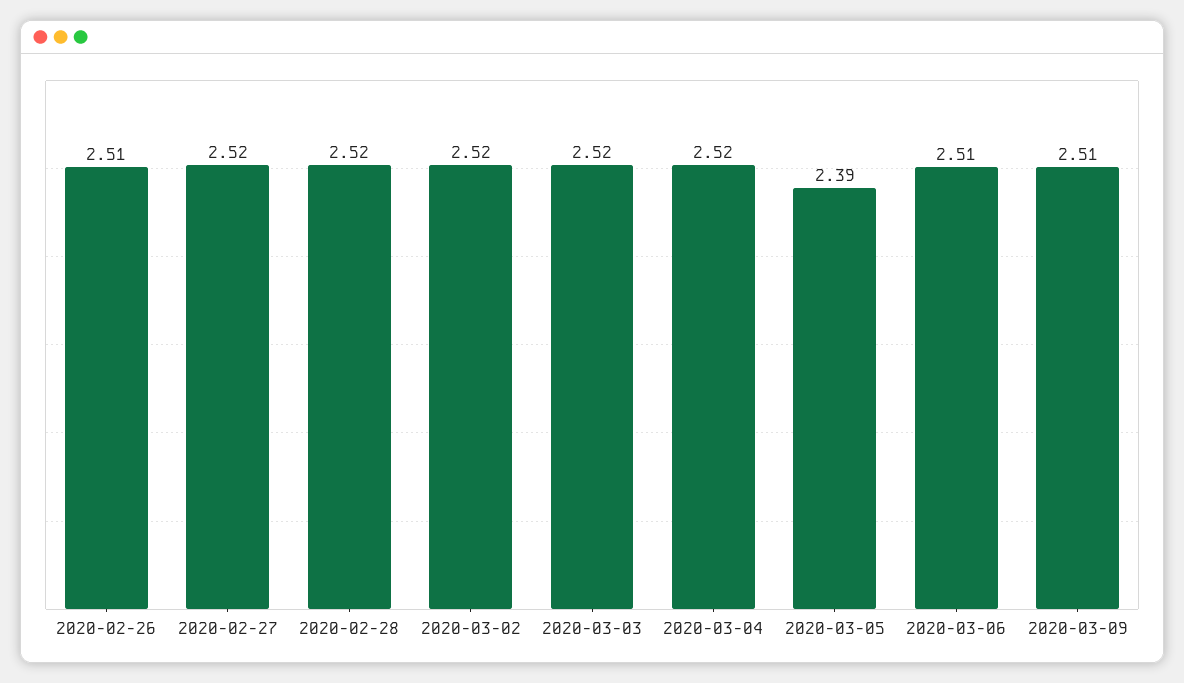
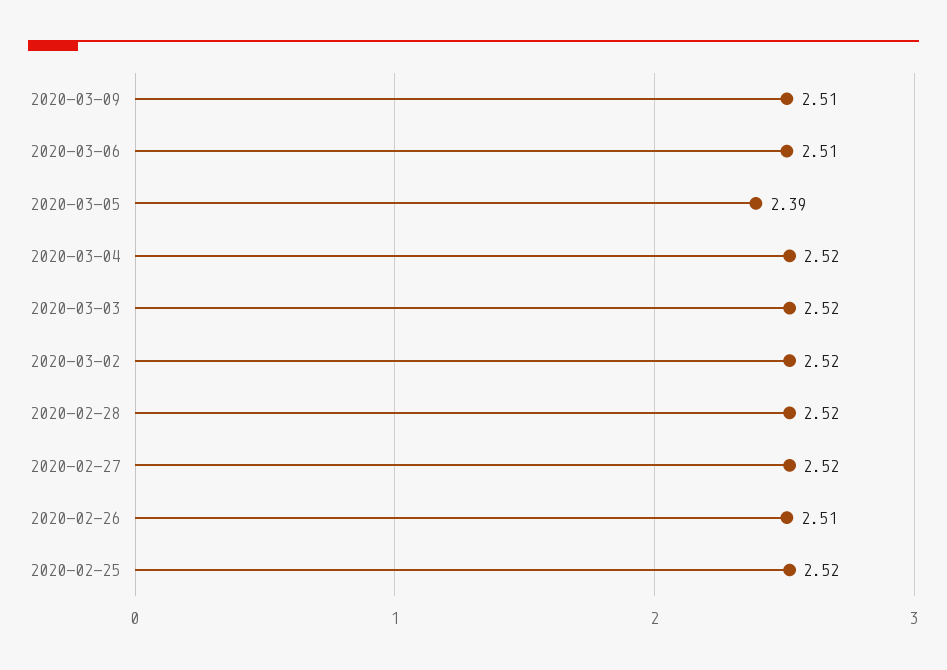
  {
    "2020-02-26": 2.51,
    "2020-02-27": 2.52,
    "2020-02-28": 2.52,
    "2020-03-02": 2.52,
    "2020-03-03": 2.52,
    "2020-03-04": 2.52,
    "2020-03-05": 2.39,
    "2020-03-06": 2.51,
-   "2020-03-09": 2.51
+   "2020-03-09": 2.51,
+   "2020-02-25": 2.52
  }

